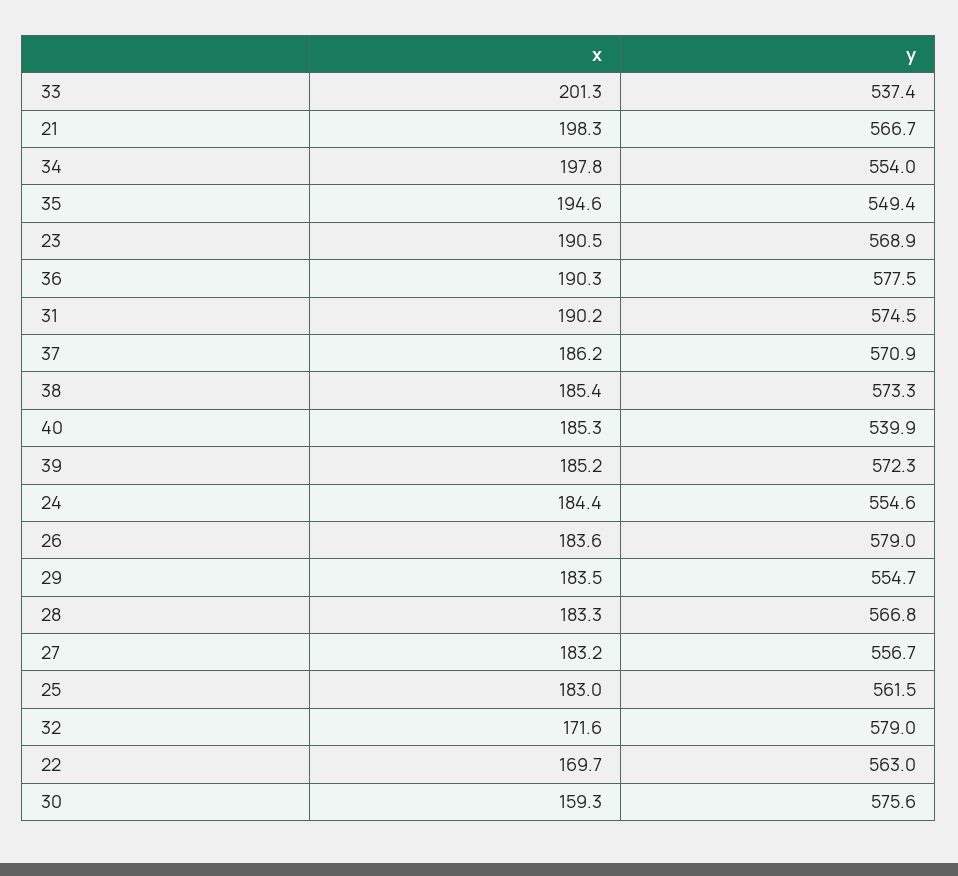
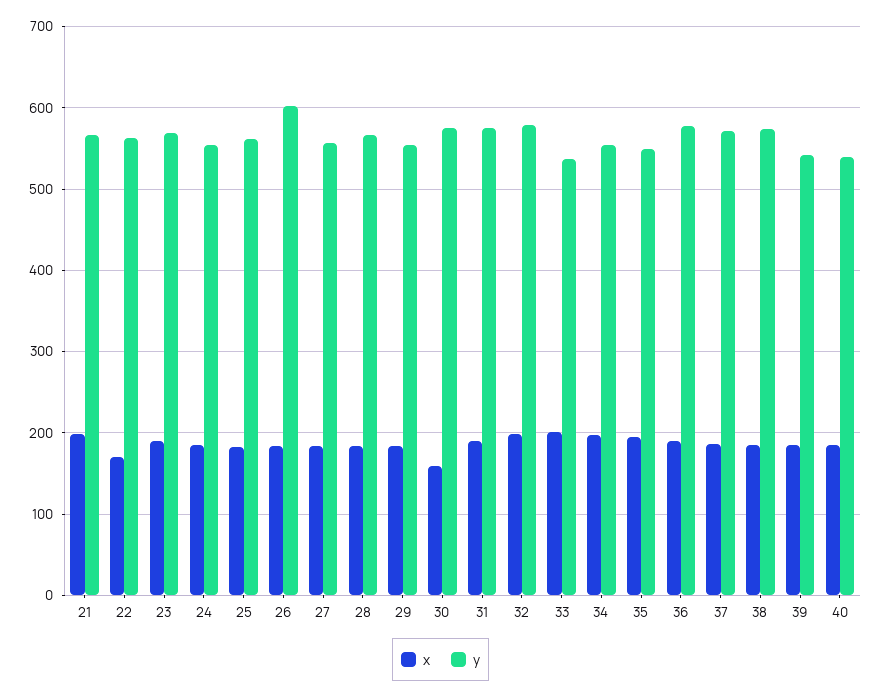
  {
    "x": {
      "33": 201.3,
      "21": 198.3,
      "34": 197.8,
      "35": 194.6,
      "23": 190.5,
      "36": 190.3,
      "31": 190.2,
      "37": 186.2,
      "38": 185.4,
      "40": 185.3,
      "39": 185.2,
      "24": 184.4,
      "26": 183.6,
      "29": 183.5,
      "28": 183.3,
      "27": 183.2,
      "25": 183,
-     "32": 171.6,
+     "32": 200,
      "22": 169.7,
      "30": 159.3
    },
    "y": {
      "33": 537.4,
      "21": 566.7,
      "34": 554,
      "35": 549.4,
      "23": 568.9,
      "36": 577.5,
      "31": 574.5,
      "37": 570.9,
      "38": 573.3,
      "40": 539.9,
-     "39": 572.3,
+     "39": 540,
      "24": 554.6,
-     "26": 579,
+     "26": 600,
      "29": 554.7,
      "28": 566.8,
      "27": 556.7,
      "25": 561.5,
      "32": 579,
      "22": 563,
      "30": 575.6
    }
  }

